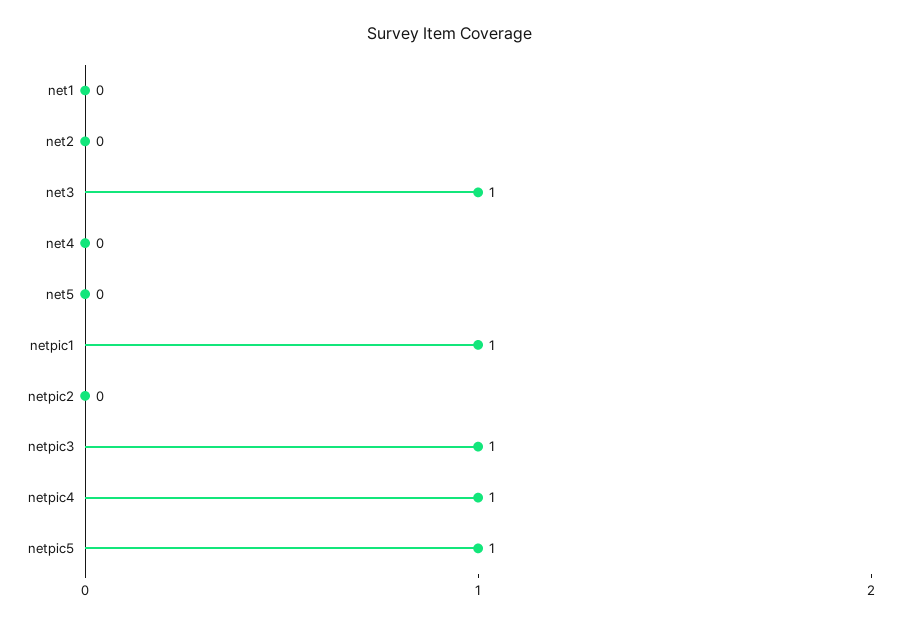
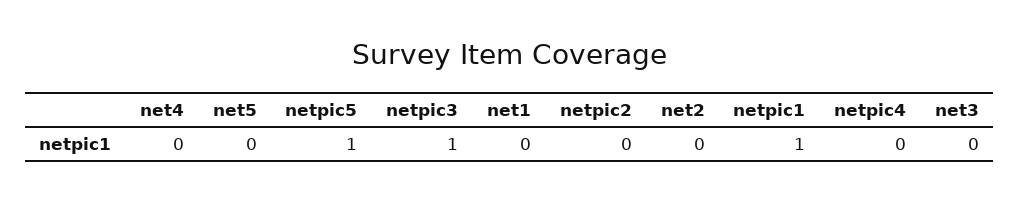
  {
    "net1": 0,
    "net2": 0,
-   "net3": 1,
+   "net3": 0,
    "net4": 0,
    "net5": 0,
    "netpic1": 1,
    "netpic2": 0,
    "netpic3": 1,
-   "netpic4": 1,
+   "netpic4": 0,
    "netpic5": 1
  }

